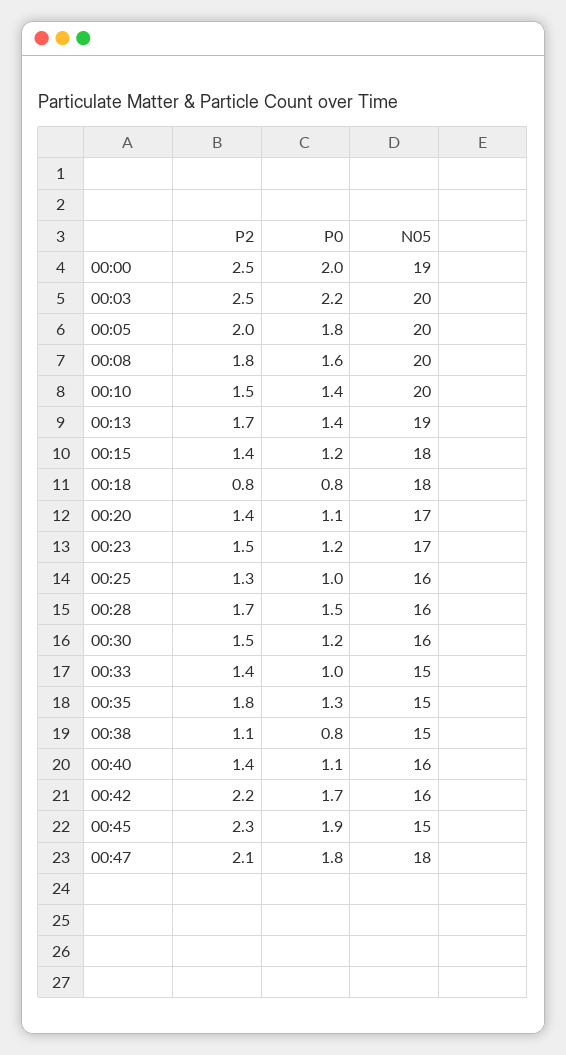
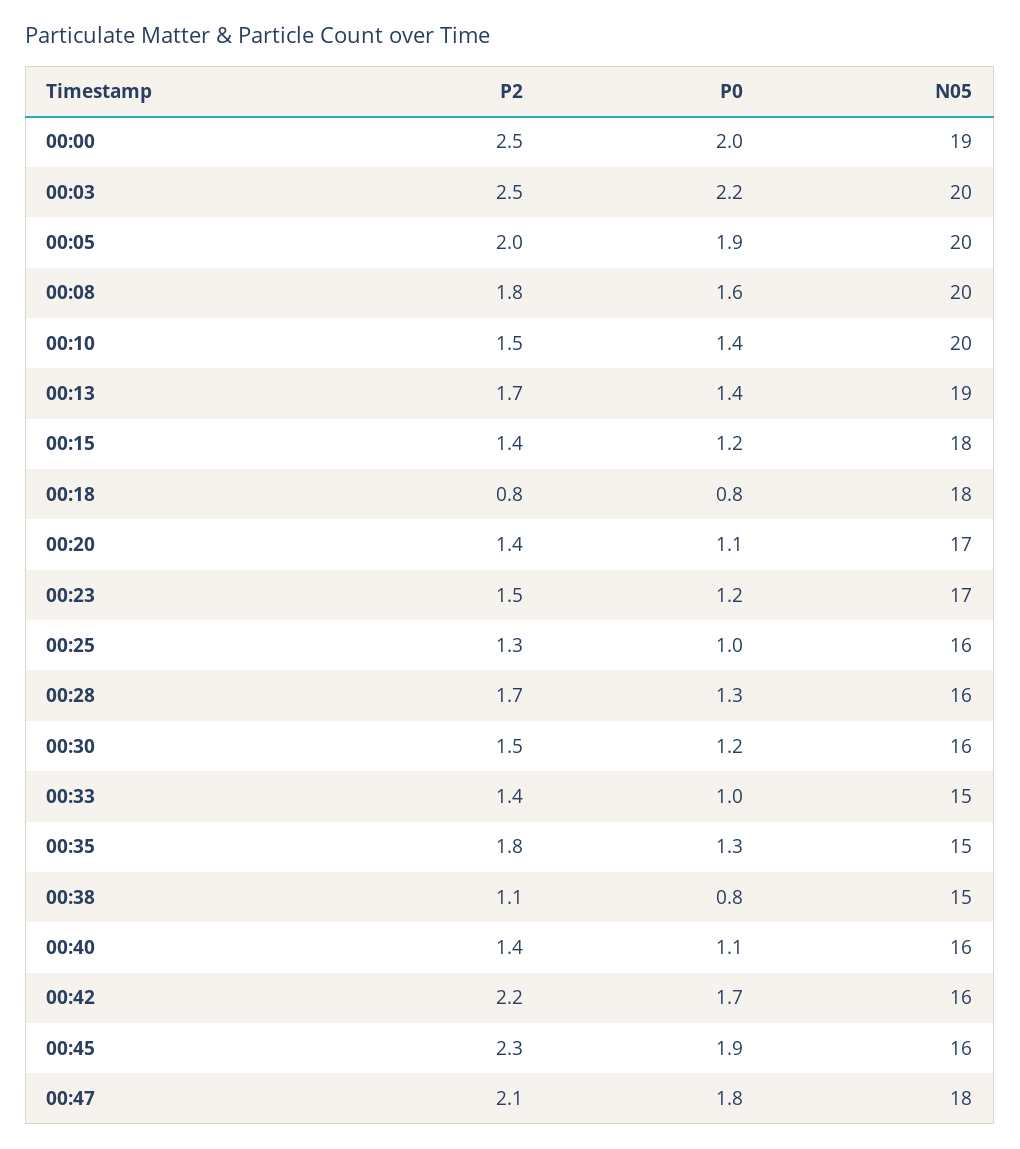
  {
    "P2": {
      "00:00": 2.5,
      "00:03": 2.5,
      "00:05": 2,
      "00:08": 1.8,
      "00:10": 1.5,
      "00:13": 1.7,
      "00:15": 1.4,
      "00:18": 0.8,
      "00:20": 1.4,
      "00:23": 1.5,
      "00:25": 1.3,
      "00:28": 1.7,
      "00:30": 1.5,
      "00:33": 1.4,
      "00:35": 1.8,
      "00:38": 1.1,
      "00:40": 1.4,
      "00:42": 2.2,
      "00:45": 2.3,
      "00:47": 2.1
    },
    "P0": {
      "00:00": 2,
      "00:03": 2.2,
-     "00:05": 1.8,
+     "00:05": 1.9,
      "00:08": 1.6,
      "00:10": 1.4,
      "00:13": 1.4,
      "00:15": 1.2,
      "00:18": 0.8,
      "00:20": 1.1,
      "00:23": 1.2,
      "00:25": 1,
-     "00:28": 1.5,
+     "00:28": 1.3,
      "00:30": 1.2,
      "00:33": 1,
      "00:35": 1.3,
      "00:38": 0.8,
      "00:40": 1.1,
      "00:42": 1.7,
      "00:45": 1.9,
      "00:47": 1.8
    },
    "N05": {
      "00:00": 19,
      "00:03": 20,
      "00:05": 20,
      "00:08": 20,
      "00:10": 20,
      "00:13": 19,
      "00:15": 18,
      "00:18": 18,
      "00:20": 17,
      "00:23": 17,
      "00:25": 16,
      "00:28": 16,
      "00:30": 16,
      "00:33": 15,
      "00:35": 15,
      "00:38": 15,
      "00:40": 16,
      "00:42": 16,
-     "00:45": 15,
+     "00:45": 16,
      "00:47": 18
    }
  }

